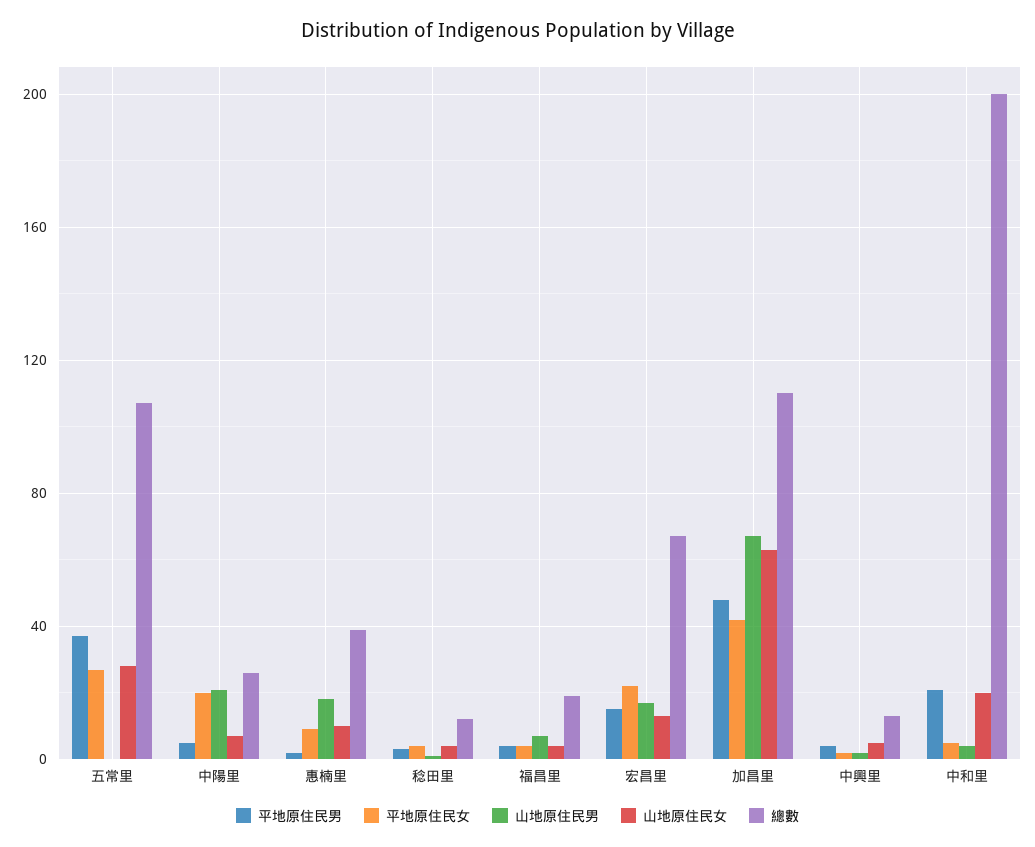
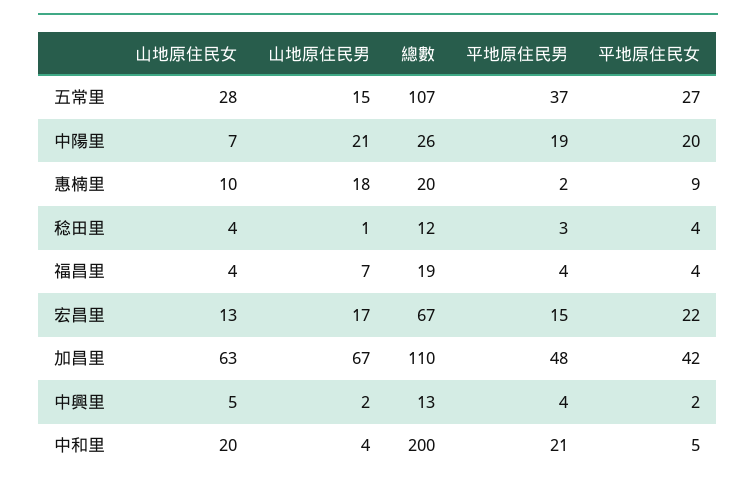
  {
    "平地原住民男": {
      "五常里": 37,
-     "中陽里": 5,
+     "中陽里": 19,
      "惠楠里": 2,
      "稔田里": 3,
      "福昌里": 4,
      "宏昌里": 15,
      "加昌里": 48,
      "中興里": 4,
      "中和里": 21
    },
    "平地原住民女": {
      "五常里": 27,
      "中陽里": 20,
      "惠楠里": 9,
      "稔田里": 4,
      "福昌里": 4,
      "宏昌里": 22,
      "加昌里": 42,
      "中興里": 2,
      "中和里": 5
    },
    "山地原住民男": {
-     "五常里": 0,
+     "五常里": 15,
      "中陽里": 21,
      "惠楠里": 18,
      "稔田里": 1,
      "福昌里": 7,
      "宏昌里": 17,
      "加昌里": 67,
      "中興里": 2,
      "中和里": 4
    },
    "山地原住民女": {
      "五常里": 28,
      "中陽里": 7,
      "惠楠里": 10,
      "稔田里": 4,
      "福昌里": 4,
      "宏昌里": 13,
      "加昌里": 63,
      "中興里": 5,
      "中和里": 20
    },
    "總數": {
      "五常里": 107,
      "中陽里": 26,
-     "惠楠里": 40,
+     "惠楠里": 20,
      "稔田里": 12,
      "福昌里": 19,
      "宏昌里": 67,
      "加昌里": 110,
      "中興里": 13,
      "中和里": 200
    }
  }

